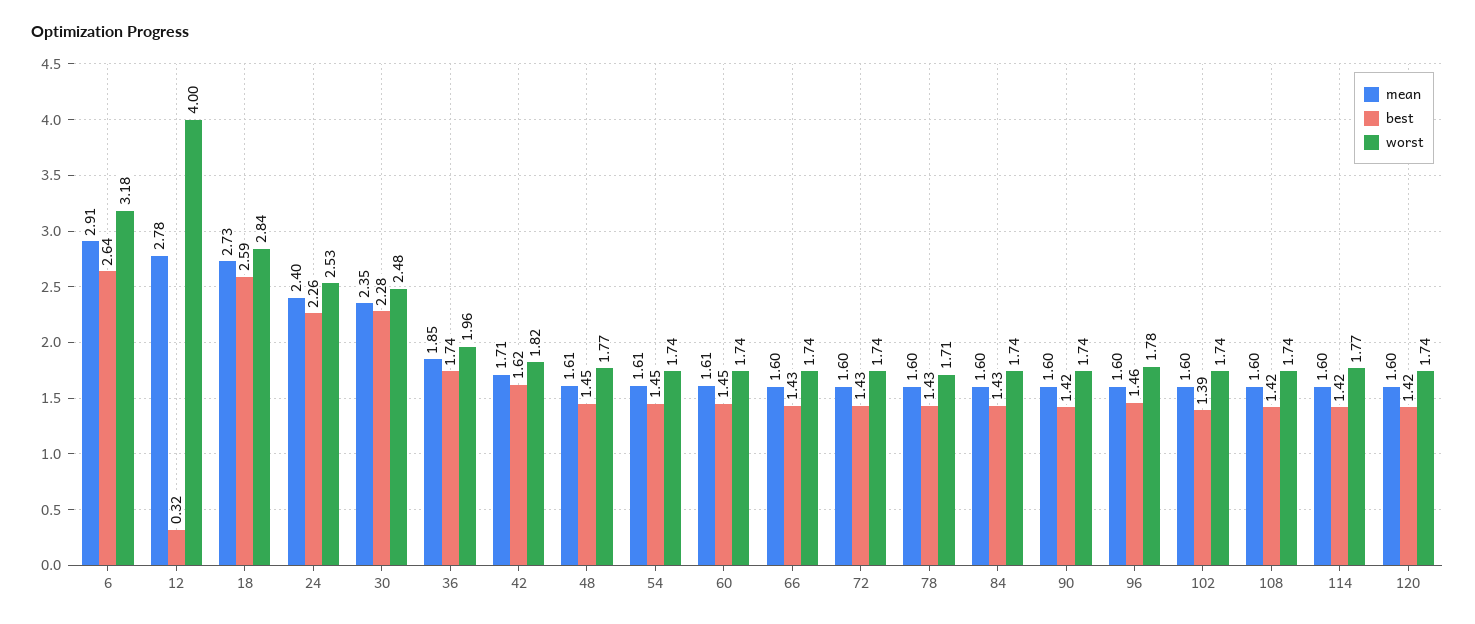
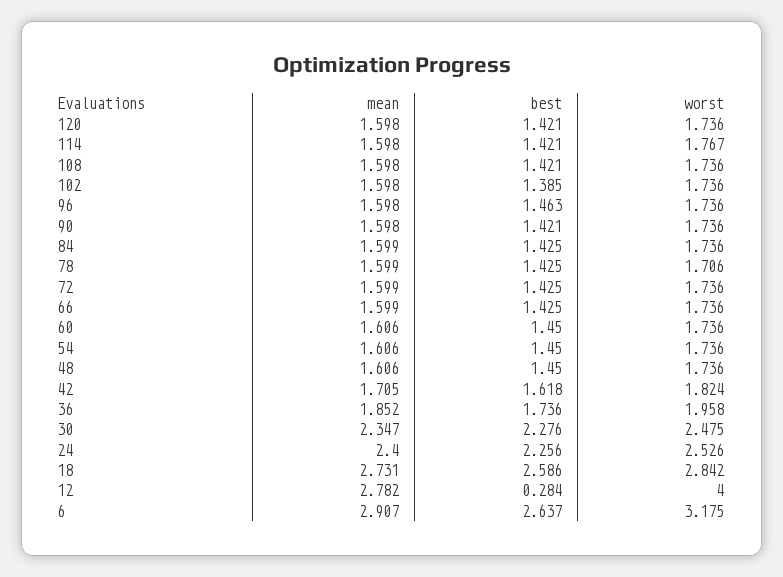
  {
    "mean": {
      "6": 2.907,
      "12": 2.782,
      "18": 2.731,
      "24": 2.4,
      "30": 2.347,
      "36": 1.852,
      "42": 1.705,
      "48": 1.606,
      "54": 1.606,
      "60": 1.606,
      "66": 1.599,
      "72": 1.599,
      "78": 1.599,
      "84": 1.599,
      "90": 1.598,
      "96": 1.598,
      "102": 1.598,
      "108": 1.598,
      "114": 1.598,
      "120": 1.598
    },
    "best": {
      "6": 2.637,
-     "12": 0.32,
+     "12": 0.284,
      "18": 2.586,
      "24": 2.256,
      "30": 2.276,
      "36": 1.736,
      "42": 1.618,
      "48": 1.45,
      "54": 1.45,
      "60": 1.45,
      "66": 1.425,
      "72": 1.425,
      "78": 1.425,
      "84": 1.425,
      "90": 1.421,
      "96": 1.463,
      "102": 1.385,
      "108": 1.421,
      "114": 1.421,
      "120": 1.421
    },
    "worst": {
      "6": 3.175,
      "12": 4,
      "18": 2.842,
      "24": 2.526,
      "30": 2.475,
      "36": 1.958,
      "42": 1.824,
-     "48": 1.77,
+     "48": 1.736,
      "54": 1.736,
      "60": 1.736,
      "66": 1.736,
      "72": 1.736,
      "78": 1.706,
      "84": 1.736,
      "90": 1.736,
-     "96": 1.78,
+     "96": 1.736,
      "102": 1.736,
      "108": 1.736,
      "114": 1.767,
      "120": 1.736
    }
  }

